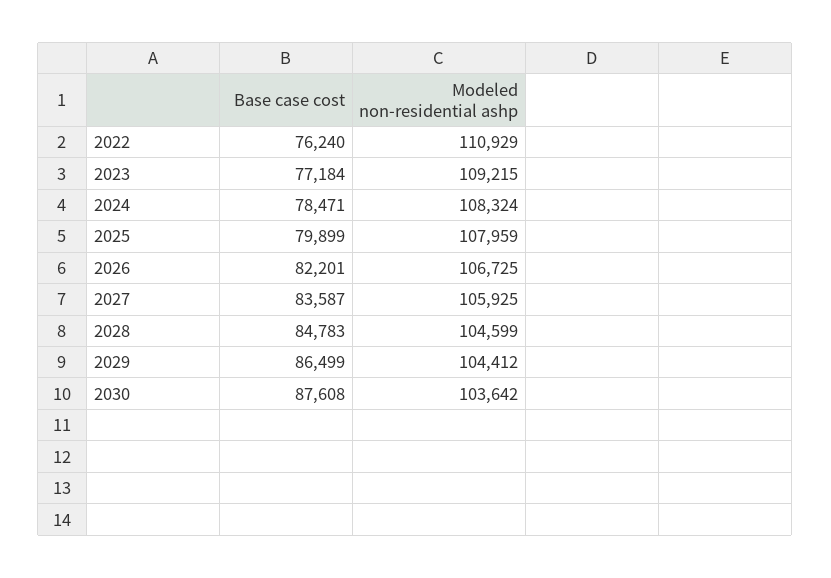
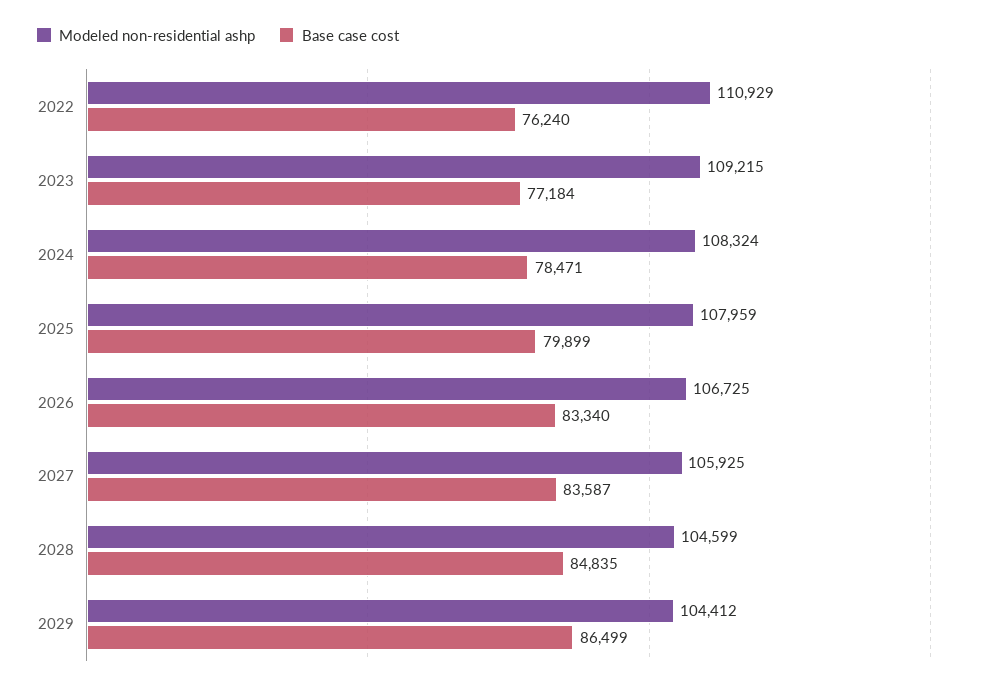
  {
    "Base case cost": {
      "2022": 76240,
      "2023": 77184,
      "2024": 78471,
      "2025": 79899,
-     "2026": 82201,
+     "2026": 83340,
      "2027": 83587,
-     "2028": 84783,
+     "2028": 84835,
-     "2029": 86499,
+     "2029": 86499
-     "2030": 87608
    },
    "Modeled non-residential ashp": {
      "2022": 110929,
      "2023": 109215,
      "2024": 108324,
      "2025": 107959,
      "2026": 106725,
      "2027": 105925,
      "2028": 104599,
-     "2029": 104412,
+     "2029": 104412
-     "2030": 103642
    }
  }

